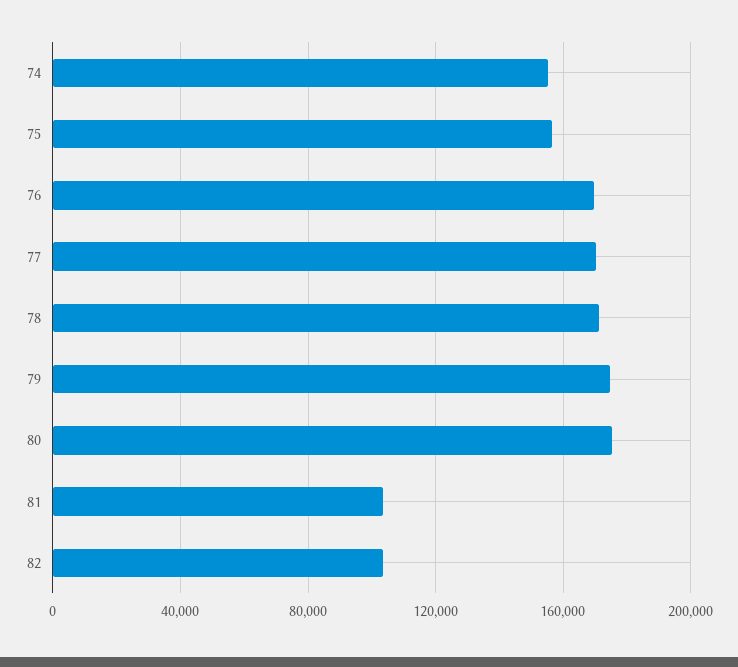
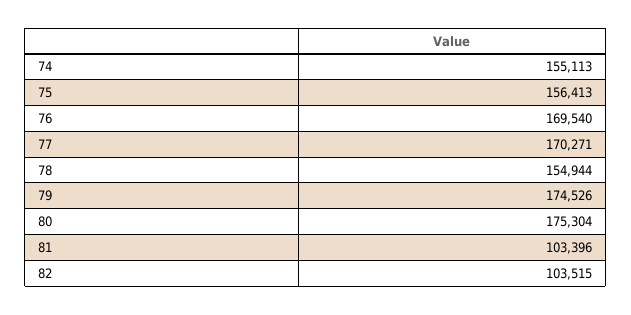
  {
    "74": 155113,
    "75": 156413,
    "76": 169540,
    "77": 170271,
-   "78": 170000,
+   "78": 154944,
    "79": 174526,
    "80": 175304,
    "81": 103396,
    "82": 103515
  }

